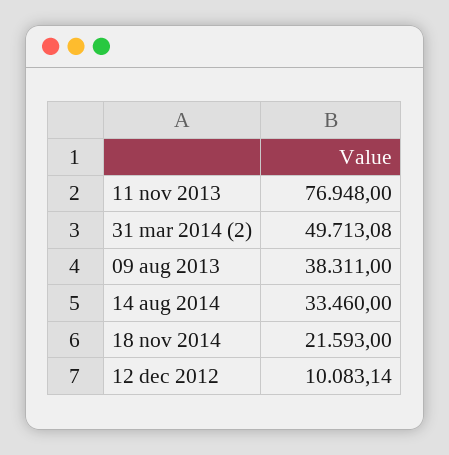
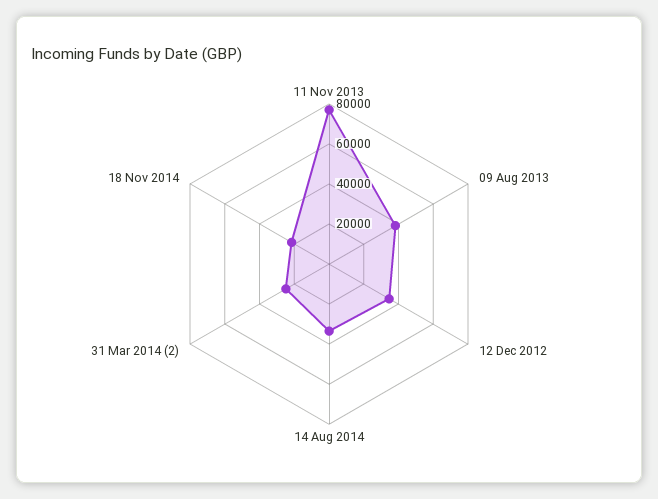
  {
    "11 nov 2013": 76948,
-   "31 mar 2014 (2)": 49713.08,
+   "31 mar 2014 (2)": 25000,
    "09 aug 2013": 38311,
    "14 aug 2014": 33460,
    "18 nov 2014": 21593,
-   "12 dec 2012": 10083.14
+   "12 dec 2012": 35000
  }

